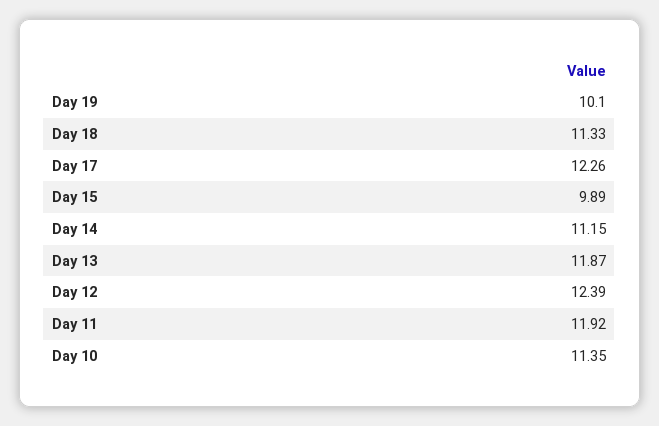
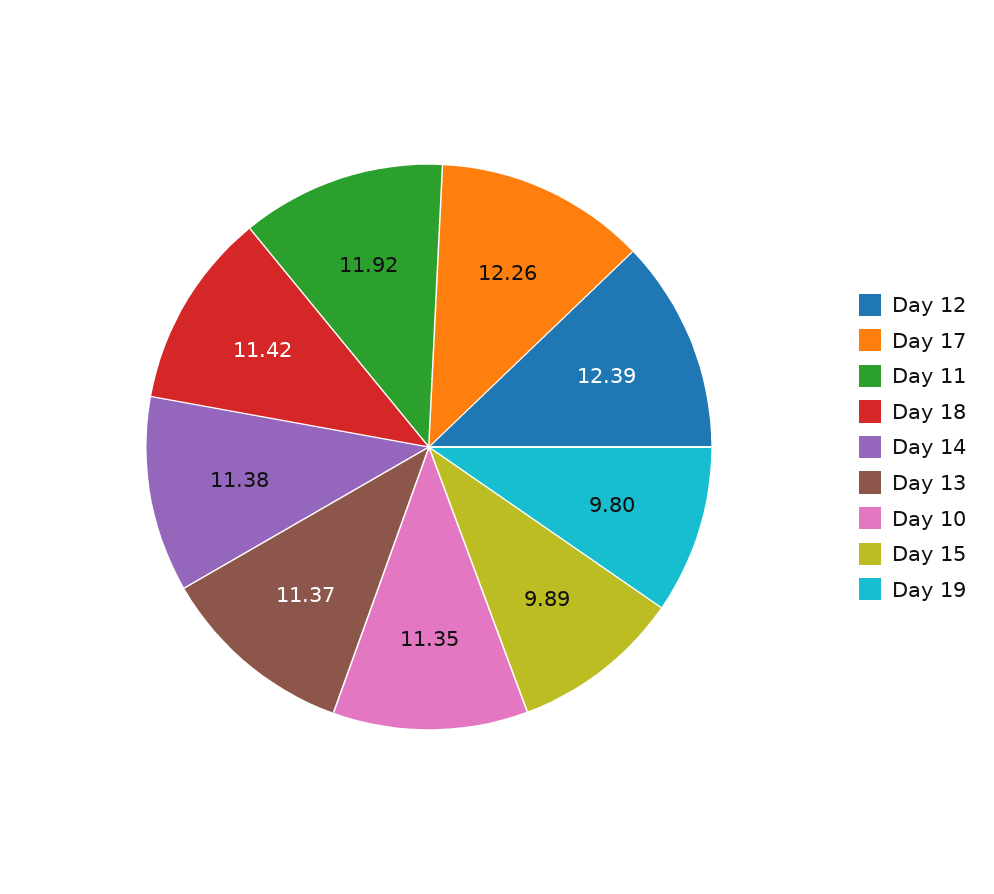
  {
-   "Day 19": 10.1,
+   "Day 19": 9.8,
-   "Day 18": 11.33,
+   "Day 18": 11.42,
    "Day 17": 12.26,
    "Day 15": 9.89,
-   "Day 14": 11.15,
+   "Day 14": 11.38,
-   "Day 13": 11.87,
+   "Day 13": 11.37,
    "Day 12": 12.39,
    "Day 11": 11.92,
    "Day 10": 11.35
  }

